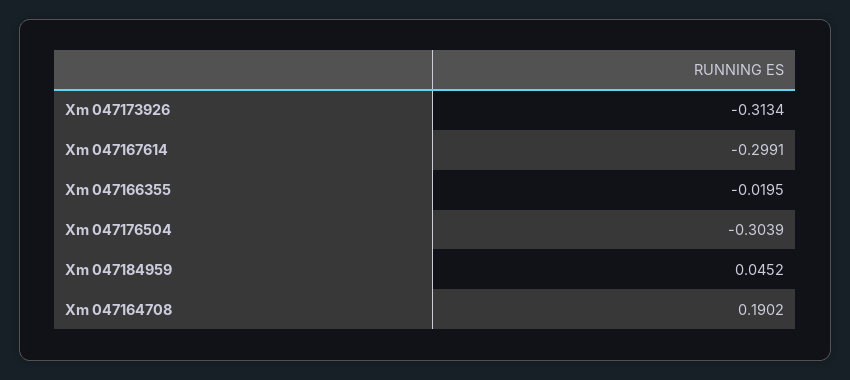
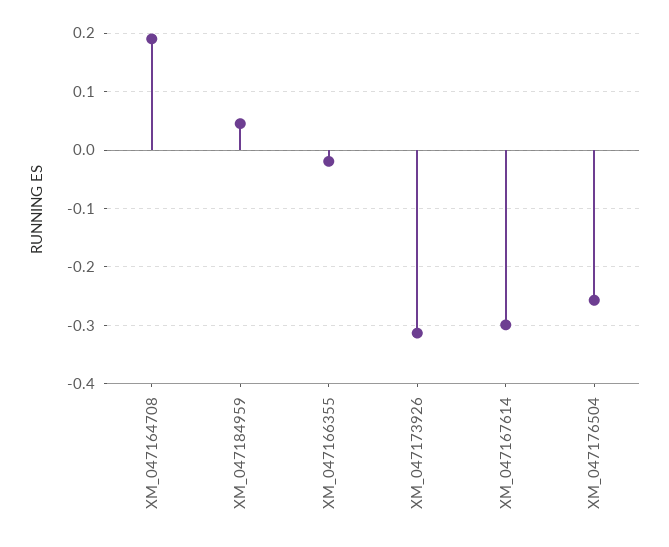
  {
    "Xm 047173926": -0.3134,
    "Xm 047167614": -0.2991,
    "Xm 047166355": -0.0195,
-   "Xm 047176504": -0.3039,
+   "Xm 047176504": -0.26,
    "Xm 047184959": 0.0452,
    "Xm 047164708": 0.1902
  }

